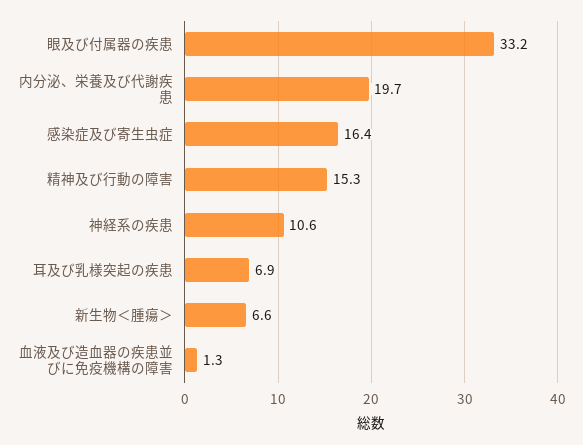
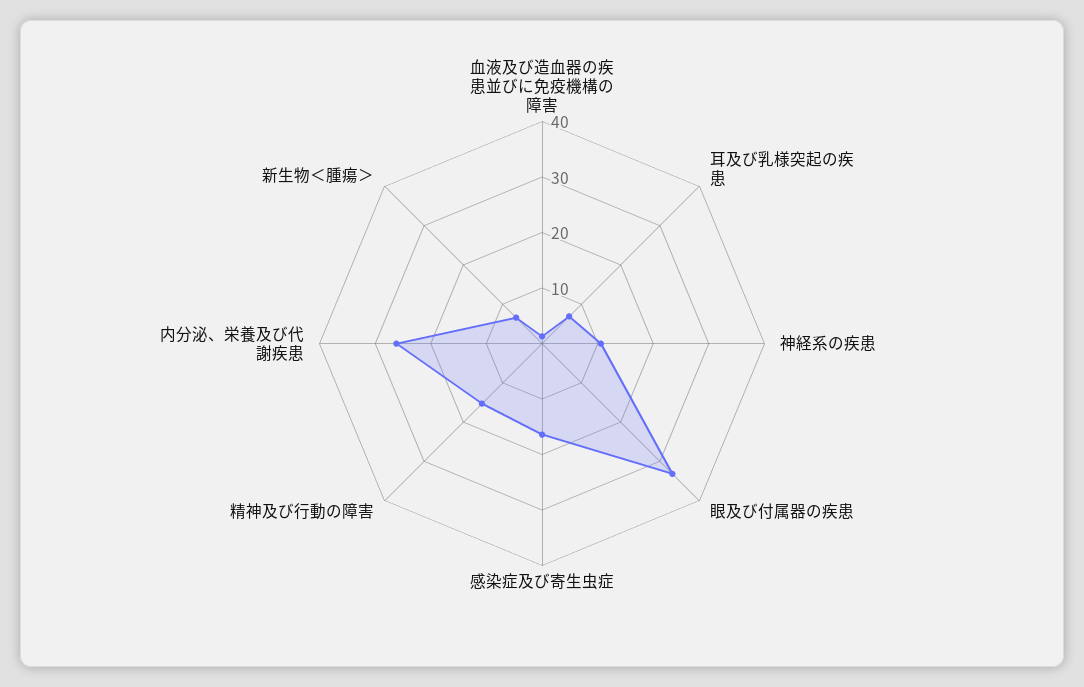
  {
    "眼及び付属器の疾患": 33.2,
-   "内分泌、栄養及び代謝疾患": 19.7,
+   "内分泌、栄養及び代謝疾患": 26,
    "感染症及び寄生虫症": 16.4,
    "精神及び行動の障害": 15.3,
    "神経系の疾患": 10.6,
    "耳及び乳様突起の疾患": 6.9,
    "新生物＜腫瘍＞": 6.6,
    "血液及び造血器の疾患並びに免疫機構の障害": 1.3
  }

